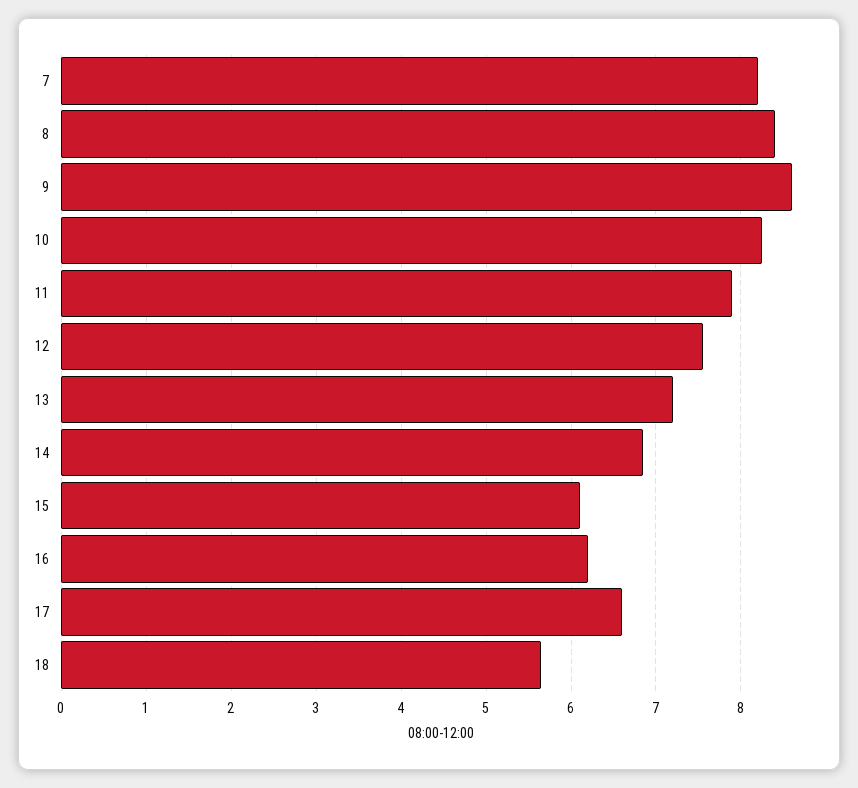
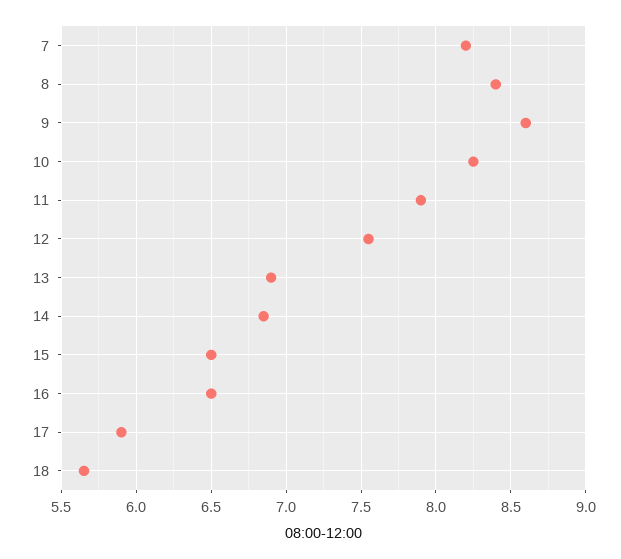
  {
    "7": 8.2,
    "8": 8.4,
    "9": 8.6,
    "10": 8.25,
    "11": 7.9,
    "12": 7.55,
-   "13": 7.2,
+   "13": 6.9,
    "14": 6.85,
-   "15": 6.1,
+   "15": 6.5,
-   "16": 6.2,
+   "16": 6.5,
-   "17": 6.6,
+   "17": 5.9,
    "18": 5.65
  }

